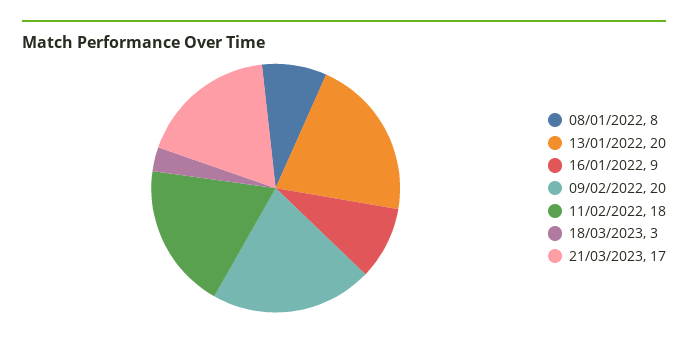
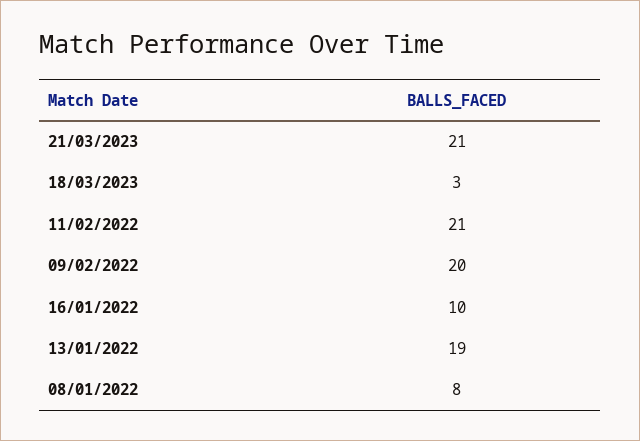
  {
    "08/01/2022": 8,
-   "13/01/2022": 20,
+   "13/01/2022": 19,
-   "16/01/2022": 9,
+   "16/01/2022": 10,
    "09/02/2022": 20,
-   "11/02/2022": 18,
+   "11/02/2022": 21,
    "18/03/2023": 3,
-   "21/03/2023": 17
+   "21/03/2023": 21
  }

